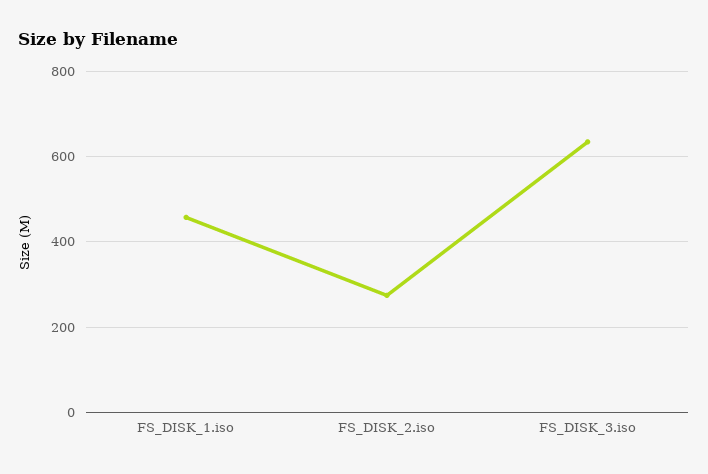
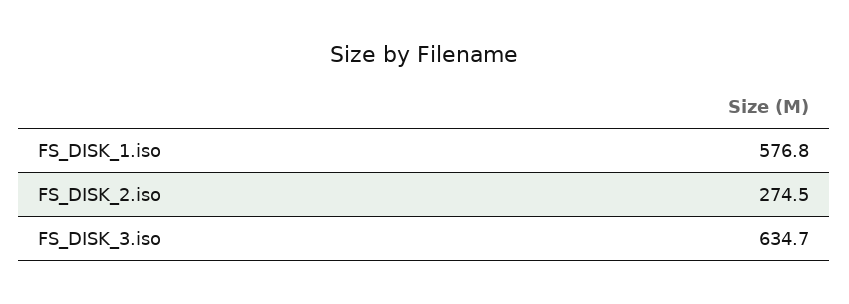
  {
-   "FS_DISK_1.iso": 460,
+   "FS_DISK_1.iso": 576.8,
    "FS_DISK_2.iso": 274.5,
    "FS_DISK_3.iso": 634.7
  }

